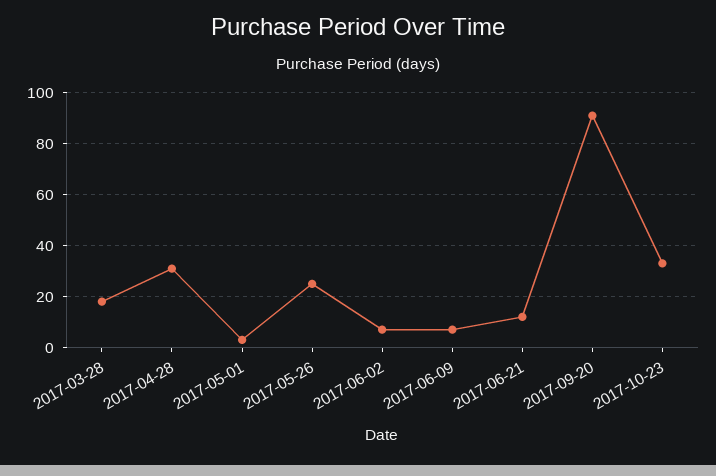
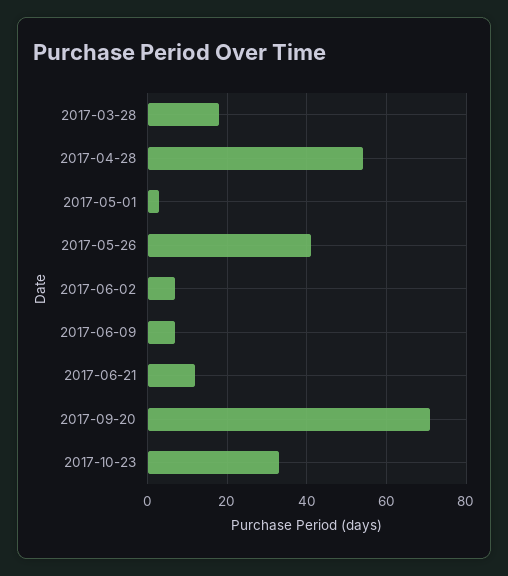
  {
    "2017-03-28": 20,
-   "2017-04-28": 30,
+   "2017-04-28": 55,
    "2017-05-01": 5,
-   "2017-05-26": 25,
+   "2017-05-26": 40,
    "2017-06-02": 5,
    "2017-06-09": 5,
    "2017-06-21": 10,
-   "2017-09-20": 90,
+   "2017-09-20": 70,
    "2017-10-23": 35
  }

